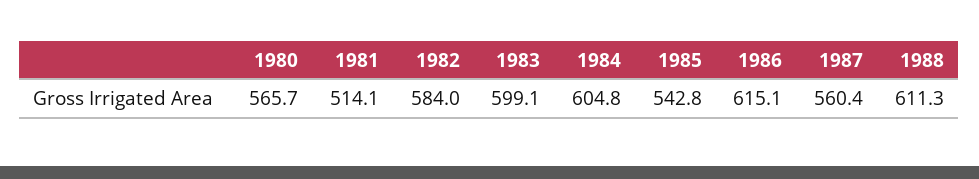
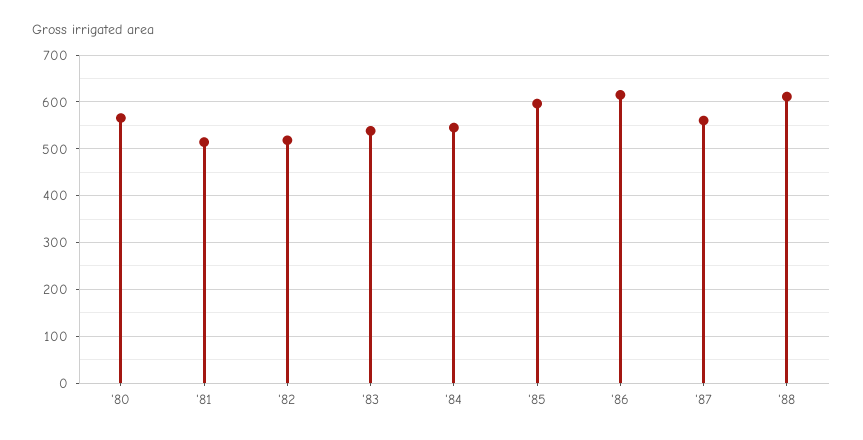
  {
    "1980": 565.7,
    "1981": 514.1,
-   "1982": 584,
+   "1982": 520,
-   "1983": 599.1,
+   "1983": 540,
-   "1984": 604.8,
+   "1984": 540,
-   "1985": 542.8,
+   "1985": 600,
    "1986": 615.1,
    "1987": 560.4,
    "1988": 611.3
  }

